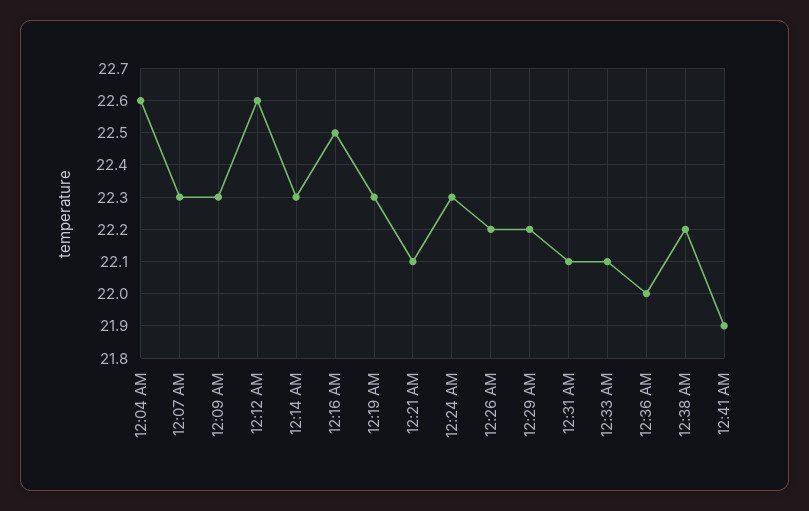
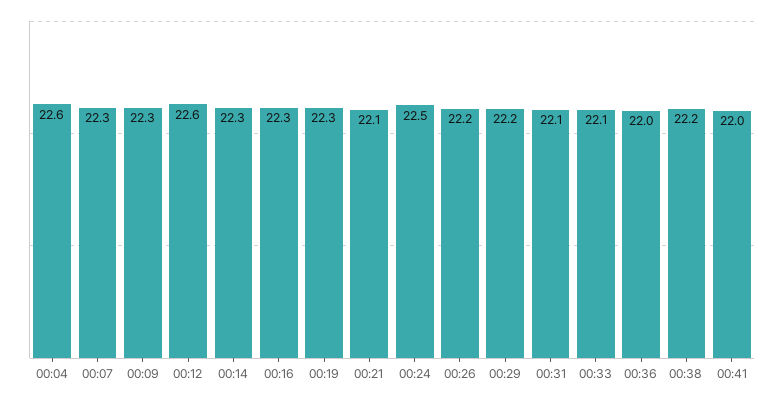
  {
    "12:04 AM": 22.6,
    "12:07 AM": 22.3,
    "12:09 AM": 22.3,
    "12:12 AM": 22.6,
    "12:14 AM": 22.3,
-   "12:16 AM": 22.5,
+   "12:16 AM": 22.3,
    "12:19 AM": 22.3,
    "12:21 AM": 22.1,
-   "12:24 AM": 22.3,
+   "12:24 AM": 22.5,
    "12:26 AM": 22.2,
    "12:29 AM": 22.2,
    "12:31 AM": 22.1,
    "12:33 AM": 22.1,
    "12:36 AM": 22,
    "12:38 AM": 22.2,
-   "12:41 AM": 21.9
+   "12:41 AM": 22
  }

